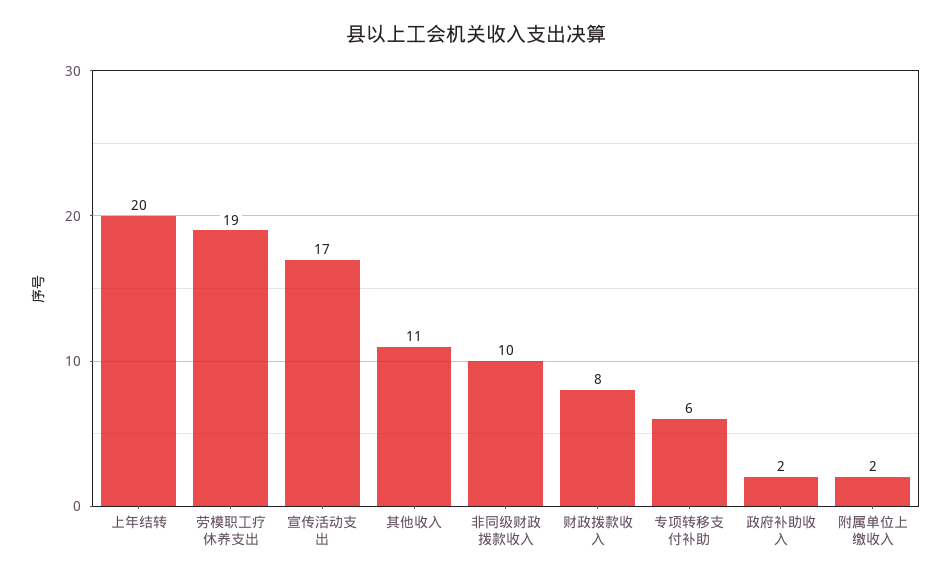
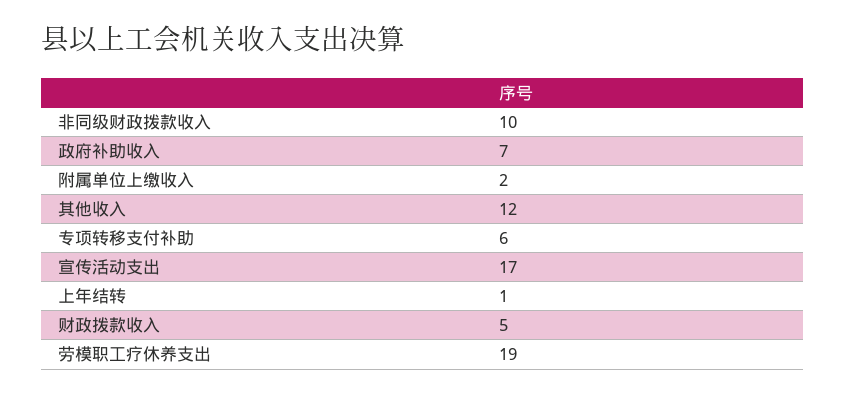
  {
-   "上年结转": 20,
+   "上年结转": 1,
    "劳模职工疗休养支出": 19,
    "宣传活动支出": 17,
-   "其他收入": 11,
+   "其他收入": 12,
    "非同级财政拨款收入": 10,
-   "财政拨款收入": 8,
+   "财政拨款收入": 5,
    "专项转移支付补助": 6,
-   "政府补助收入": 2,
+   "政府补助收入": 7,
    "附属单位上缴收入": 2
  }

